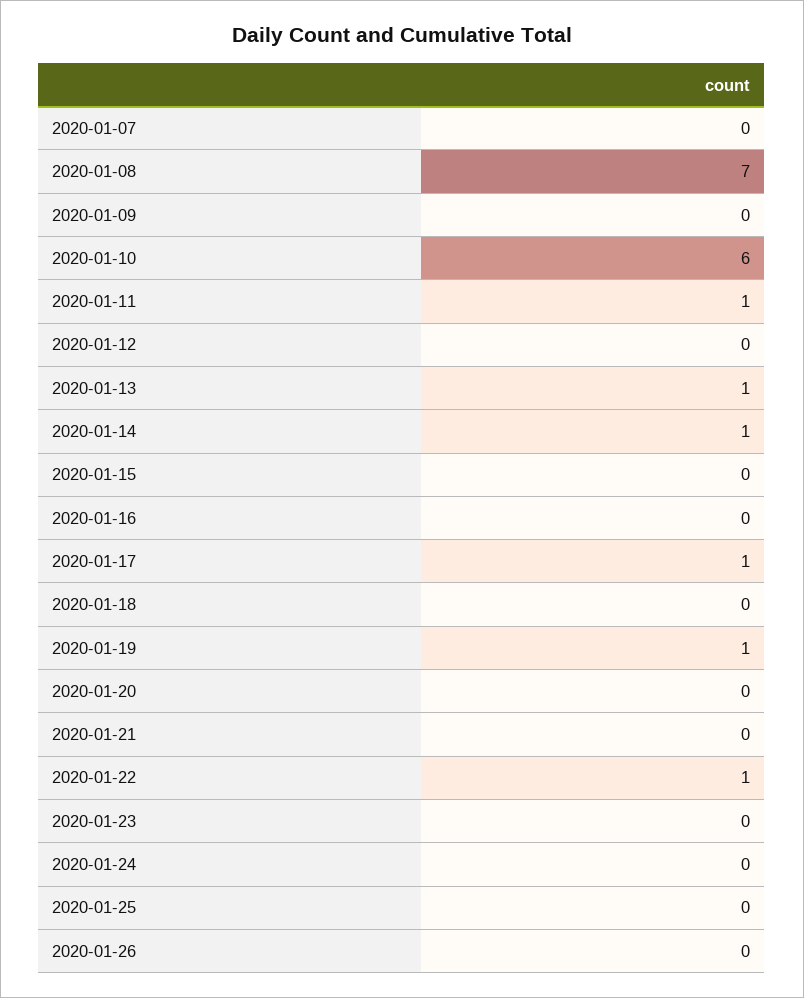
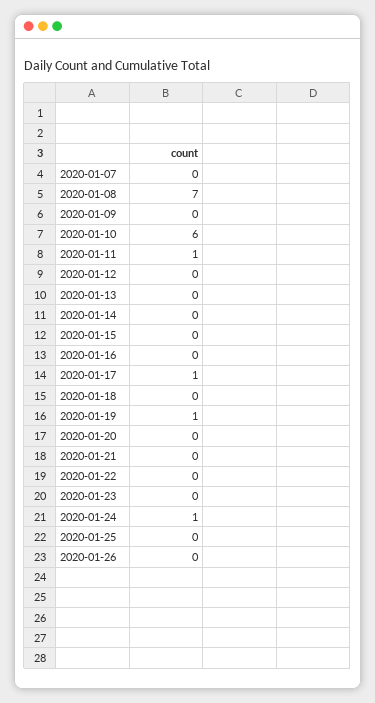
  {
    "2020-01-07": 0,
    "2020-01-08": 7,
    "2020-01-09": 0,
    "2020-01-10": 6,
    "2020-01-11": 1,
    "2020-01-12": 0,
-   "2020-01-13": 1,
+   "2020-01-13": 0,
-   "2020-01-14": 1,
+   "2020-01-14": 0,
    "2020-01-15": 0,
    "2020-01-16": 0,
    "2020-01-17": 1,
    "2020-01-18": 0,
    "2020-01-19": 1,
    "2020-01-20": 0,
    "2020-01-21": 0,
-   "2020-01-22": 1,
+   "2020-01-22": 0,
    "2020-01-23": 0,
-   "2020-01-24": 0,
+   "2020-01-24": 1,
    "2020-01-25": 0,
    "2020-01-26": 0
  }

